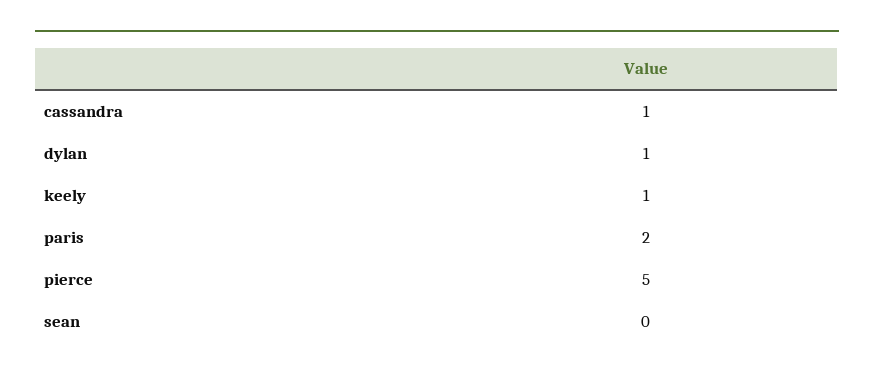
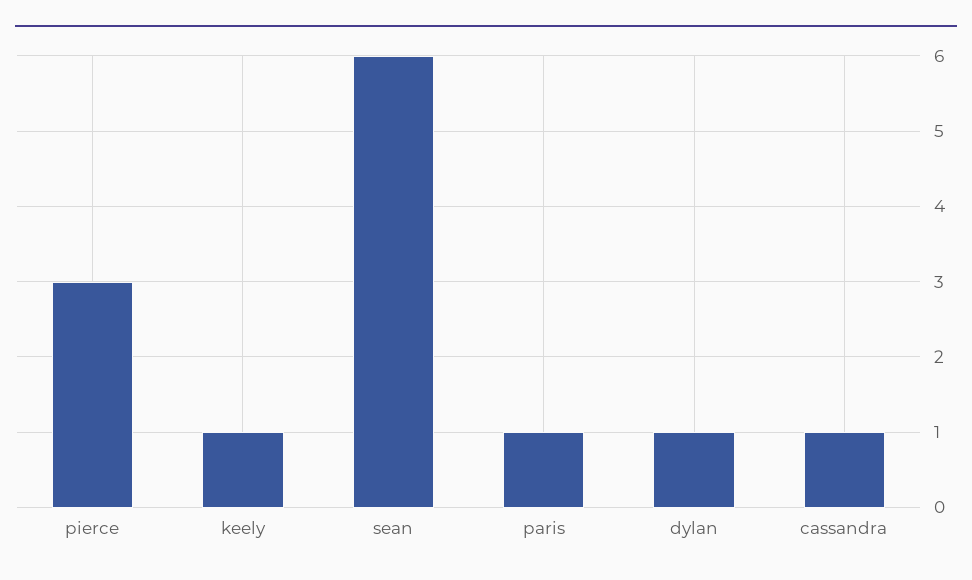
  {
    "cassandra": 1,
    "dylan": 1,
    "keely": 1,
-   "paris": 2,
+   "paris": 1,
-   "pierce": 5,
+   "pierce": 3,
-   "sean": 0
+   "sean": 6
  }

